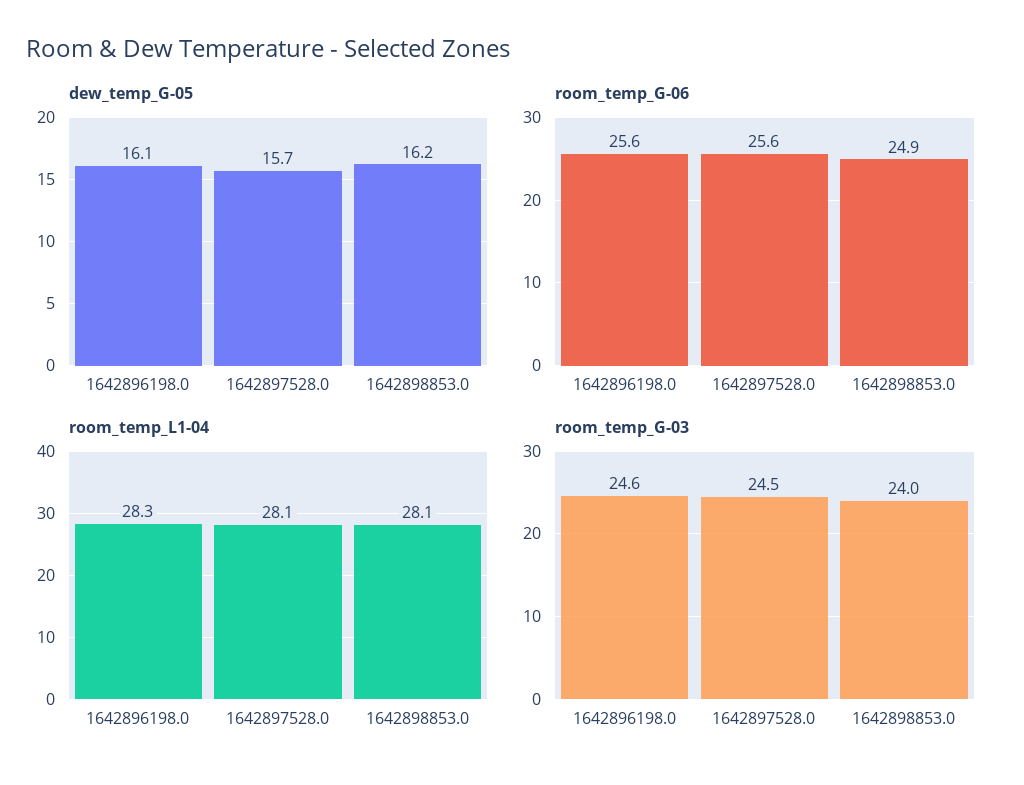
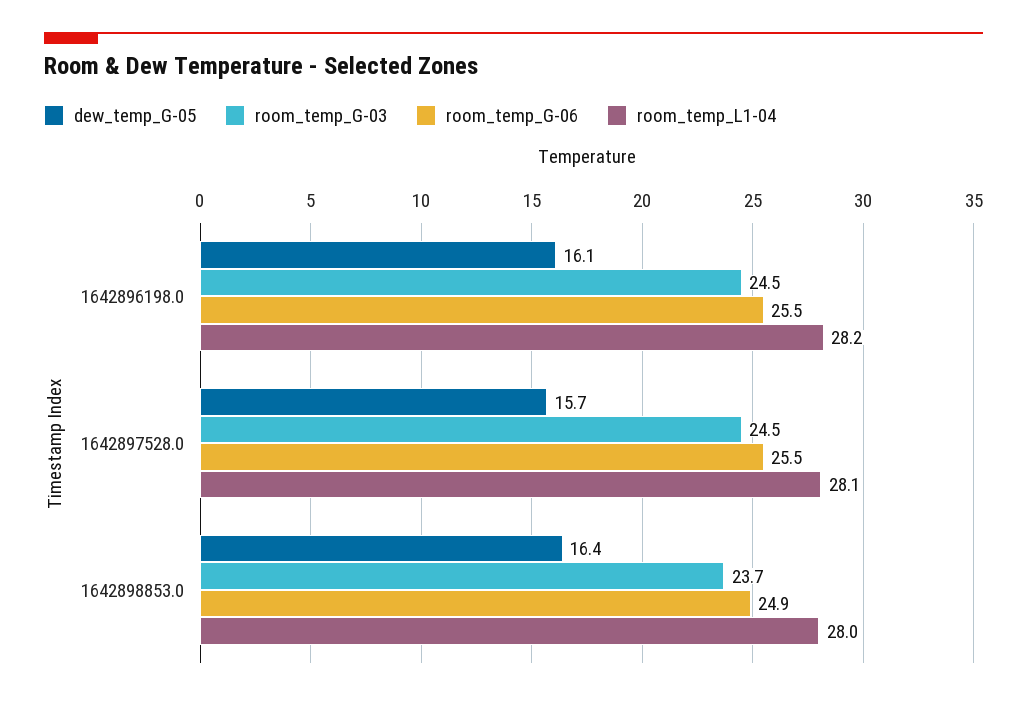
  {
    "dew_temp_G-05": {
      "1642896198.0": 16.1,
      "1642897528.0": 15.7,
-     "1642898853.0": 16.2
+     "1642898853.0": 16.4
    },
    "room_temp_G-06": {
-     "1642896198.0": 25.6,
+     "1642896198.0": 25.5,
-     "1642897528.0": 25.6,
+     "1642897528.0": 25.5,
      "1642898853.0": 24.9
    },
    "room_temp_L1-04": {
-     "1642896198.0": 28.3,
+     "1642896198.0": 28.2,
      "1642897528.0": 28.1,
-     "1642898853.0": 28.1
+     "1642898853.0": 28
    },
    "room_temp_G-03": {
-     "1642896198.0": 24.6,
+     "1642896198.0": 24.5,
      "1642897528.0": 24.5,
-     "1642898853.0": 24
+     "1642898853.0": 23.7
    }
  }

